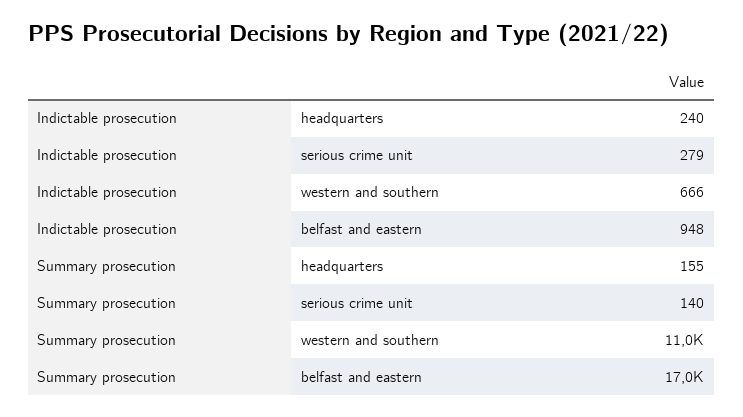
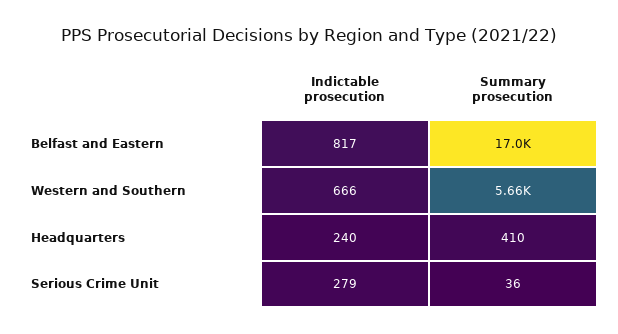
  {
    "Indictable prosecution": {
      "headquarters": 240,
      "serious crime unit": 279,
      "western and southern": 666,
-     "belfast and eastern": 948
+     "belfast and eastern": 817
    },
    "Summary prosecution": {
-     "headquarters": 155,
+     "headquarters": 410,
-     "serious crime unit": 140,
+     "serious crime unit": 36,
-     "western and southern": 11000,
+     "western and southern": 5660,
      "belfast and eastern": 17000
    }
  }

